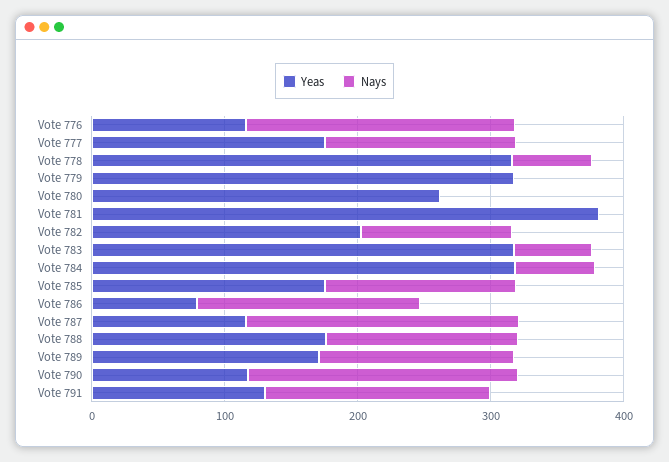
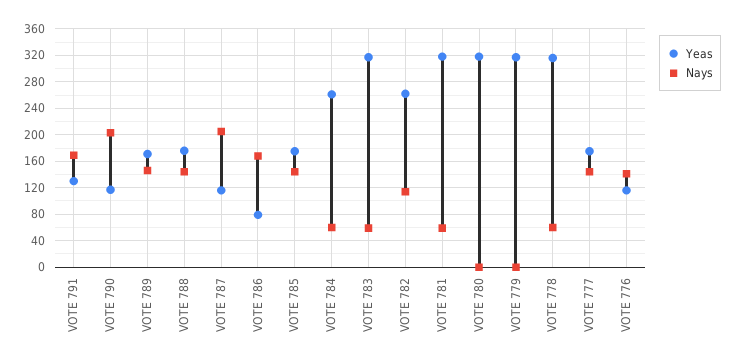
  {
    "Yeas": {
      "Vote 776": 120,
      "Vote 777": 180,
      "Vote 778": 320,
      "Vote 779": 320,
-     "Vote 780": 260,
+     "Vote 780": 320,
-     "Vote 781": 380,
+     "Vote 781": 320,
-     "Vote 782": 200,
+     "Vote 782": 260,
      "Vote 783": 320,
-     "Vote 784": 320,
+     "Vote 784": 260,
      "Vote 785": 180,
      "Vote 786": 80,
      "Vote 787": 120,
      "Vote 788": 180,
      "Vote 789": 170,
      "Vote 790": 120,
      "Vote 791": 130
    },
    "Nays": {
-     "Vote 776": 200,
+     "Vote 776": 140,
      "Vote 777": 140,
      "Vote 778": 60,
      "Vote 779": 0,
      "Vote 780": 0,
-     "Vote 781": 0,
+     "Vote 781": 60,
      "Vote 782": 110,
      "Vote 783": 60,
      "Vote 784": 60,
      "Vote 785": 140,
      "Vote 786": 170,
      "Vote 787": 210,
      "Vote 788": 140,
      "Vote 789": 150,
      "Vote 790": 200,
      "Vote 791": 170
    }
  }

